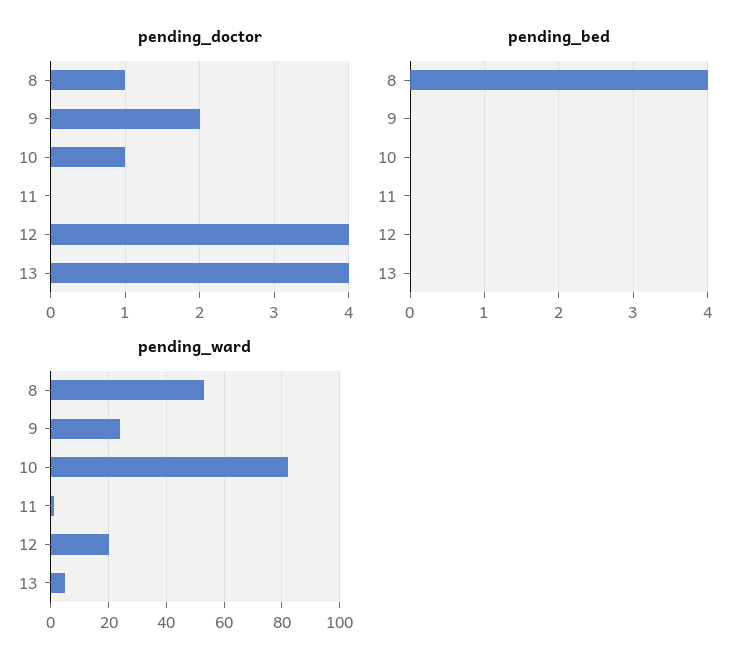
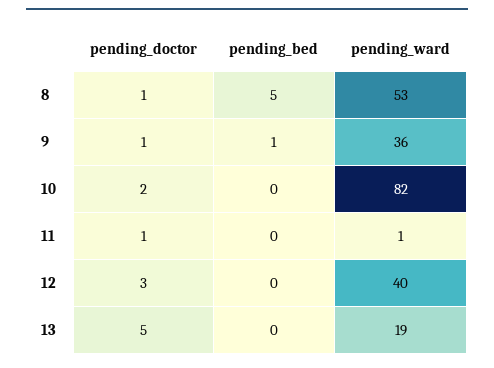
  {
    "pending_doctor": {
      "8": 1,
-     "9": 2,
+     "9": 1,
-     "10": 1,
+     "10": 2,
-     "11": 0,
+     "11": 1,
-     "12": 4,
+     "12": 3,
-     "13": 4
+     "13": 5
    },
    "pending_bed": {
-     "8": 4,
+     "8": 5,
-     "9": 0,
+     "9": 1,
      "10": 0,
      "11": 0,
      "12": 0,
      "13": 0
    },
    "pending_ward": {
      "8": 53,
-     "9": 25,
+     "9": 36,
      "10": 82,
      "11": 1,
-     "12": 20,
+     "12": 40,
-     "13": 5
+     "13": 19
    }
  }

